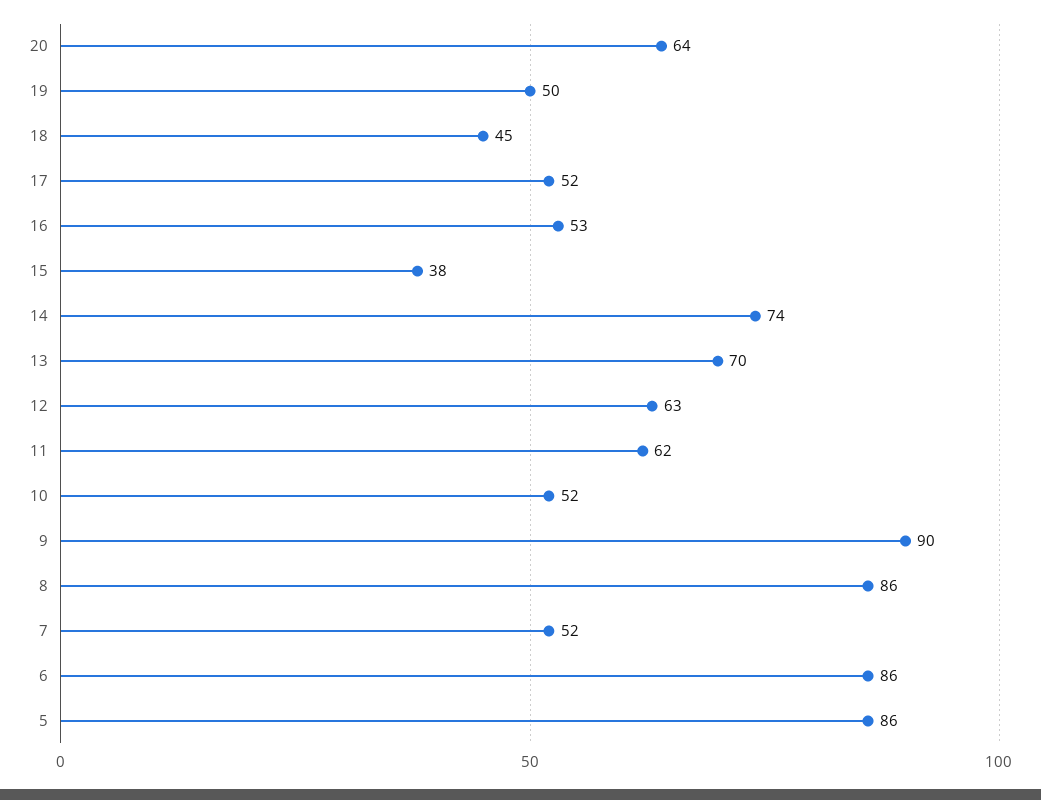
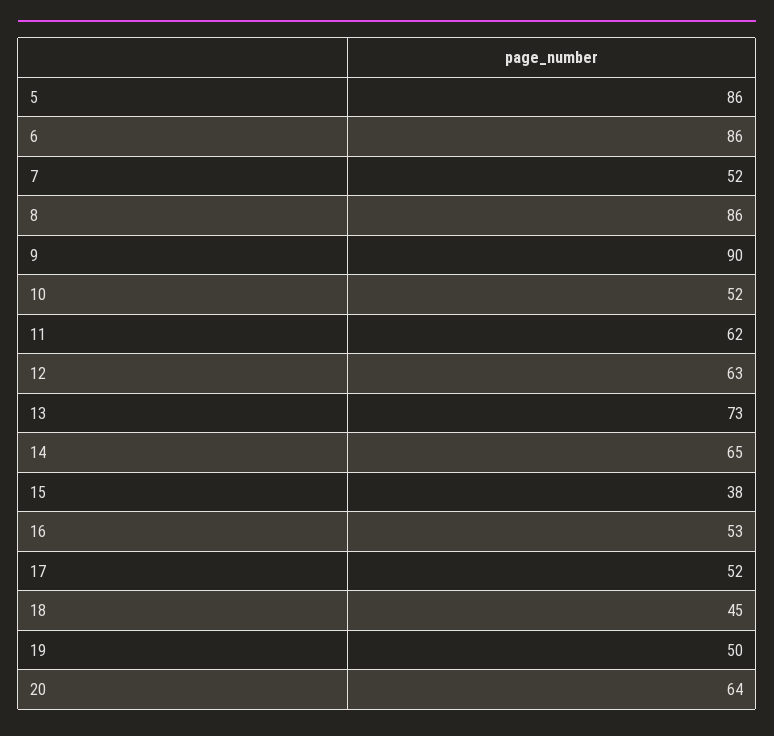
  {
    "20": 64,
    "19": 50,
    "18": 45,
    "17": 52,
    "16": 53,
    "15": 38,
-   "14": 74,
+   "14": 65,
-   "13": 70,
+   "13": 73,
    "12": 63,
    "11": 62,
    "10": 52,
    "9": 90,
    "8": 86,
    "7": 52,
    "6": 86,
    "5": 86
  }

